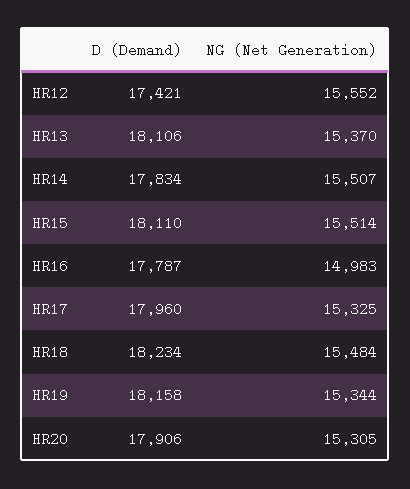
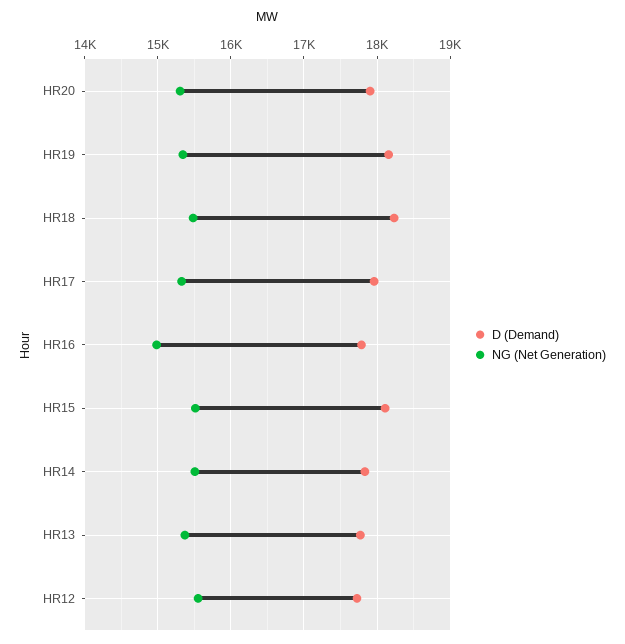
  {
    "D (Demand)": {
-     "HR12": 17421,
+     "HR12": 17700,
-     "HR13": 18106,
+     "HR13": 17800,
      "HR14": 17834,
      "HR15": 18110,
      "HR16": 17787,
      "HR17": 17960,
      "HR18": 18234,
      "HR19": 18158,
      "HR20": 17906
    },
    "NG (Net Generation)": {
      "HR12": 15552,
      "HR13": 15370,
      "HR14": 15507,
      "HR15": 15514,
      "HR16": 14983,
      "HR17": 15325,
      "HR18": 15484,
      "HR19": 15344,
      "HR20": 15305
    }
  }

